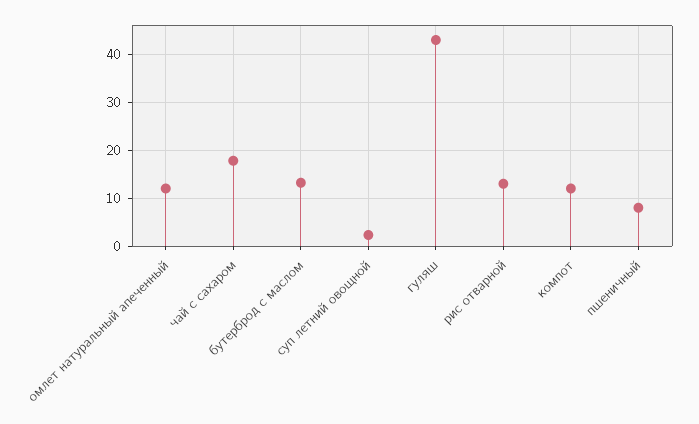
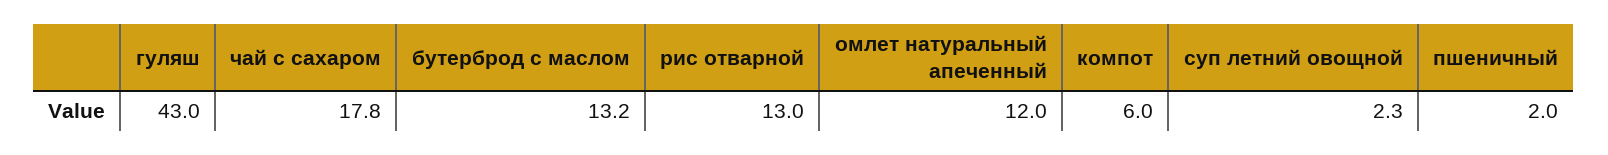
  {
    "омлет натуральный апеченный": 12,
    "чай с сахаром": 17.8,
    "бутерброд с маслом": 13.2,
    "суп летний овощной": 2.3,
    "гуляш": 43,
    "рис отварной": 13,
-   "компот": 12,
+   "компот": 6,
-   "пшеничный": 8
+   "пшеничный": 2
  }

